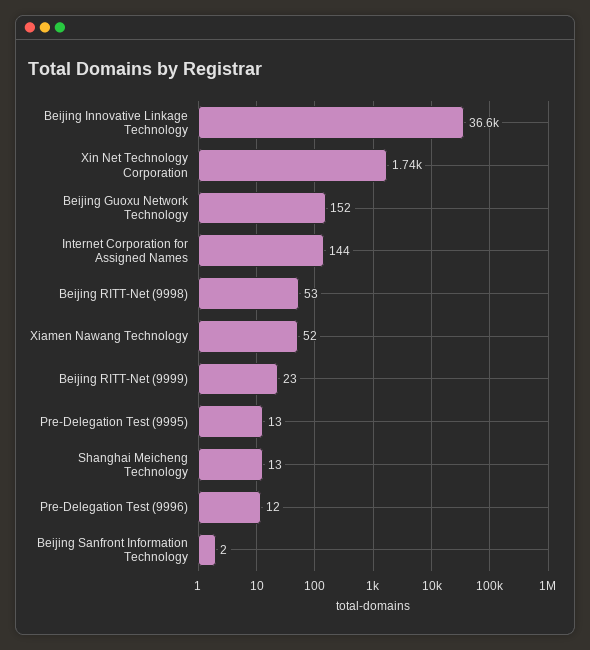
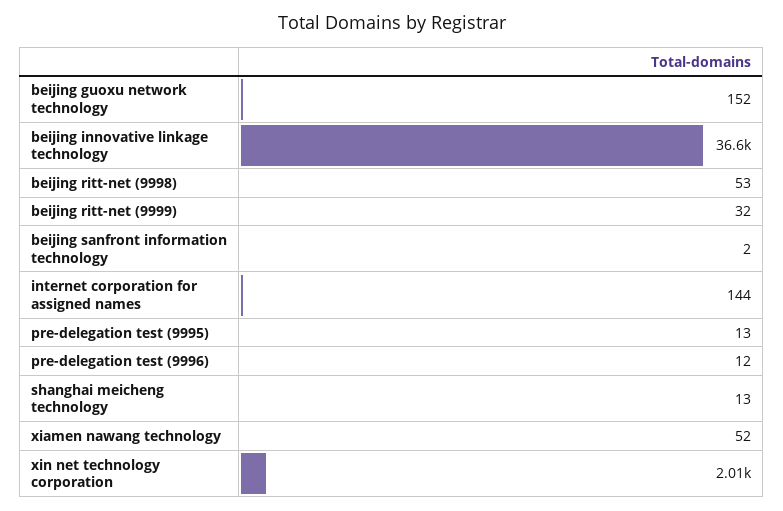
  {
    "Beijing Innovative Linkage Technology": 36600,
-   "Xin Net Technology Corporation": 1740,
+   "Xin Net Technology Corporation": 2010,
    "Beijing Guoxu Network Technology": 152,
    "Internet Corporation for Assigned Names": 144,
    "Beijing RITT-Net (9998)": 53,
    "Xiamen Nawang Technology": 52,
-   "Beijing RITT-Net (9999)": 23,
+   "Beijing RITT-Net (9999)": 32,
    "Pre-Delegation Test (9995)": 13,
    "Shanghai Meicheng Technology": 13,
    "Pre-Delegation Test (9996)": 12,
    "Beijing Sanfront Information Technology": 2
  }

